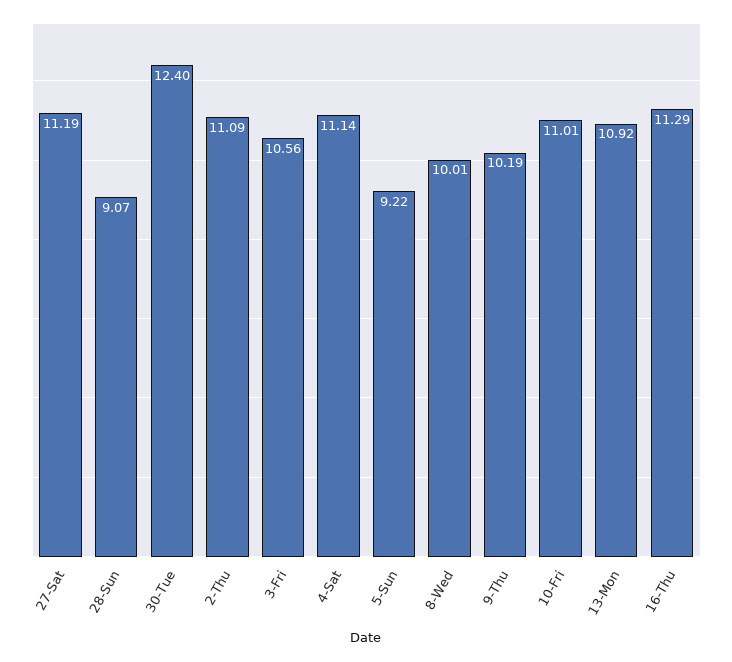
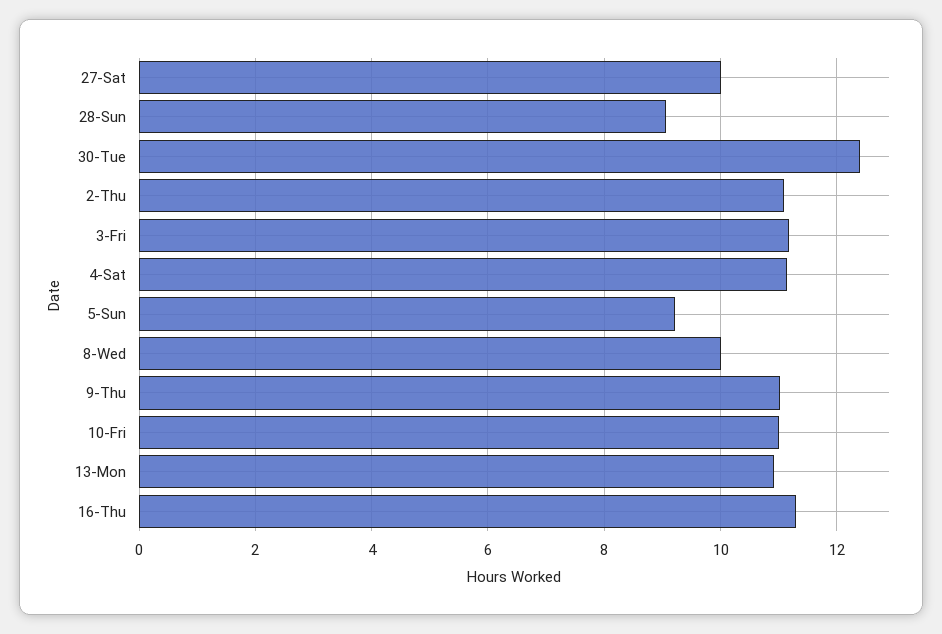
  {
-   "27-Sat": 11.19,
+   "27-Sat": 10,
    "28-Sun": 9.07,
    "30-Tue": 12.4,
    "2-Thu": 11.09,
-   "3-Fri": 10.56,
+   "3-Fri": 11.2,
    "4-Sat": 11.14,
    "5-Sun": 9.22,
    "8-Wed": 10.01,
-   "9-Thu": 10.19,
+   "9-Thu": 11,
    "10-Fri": 11.01,
    "13-Mon": 10.92,
    "16-Thu": 11.29
  }

